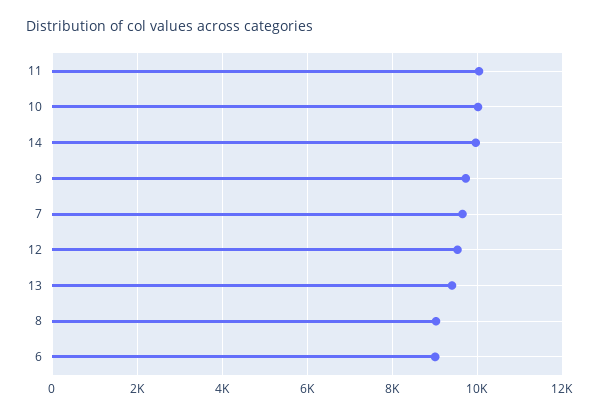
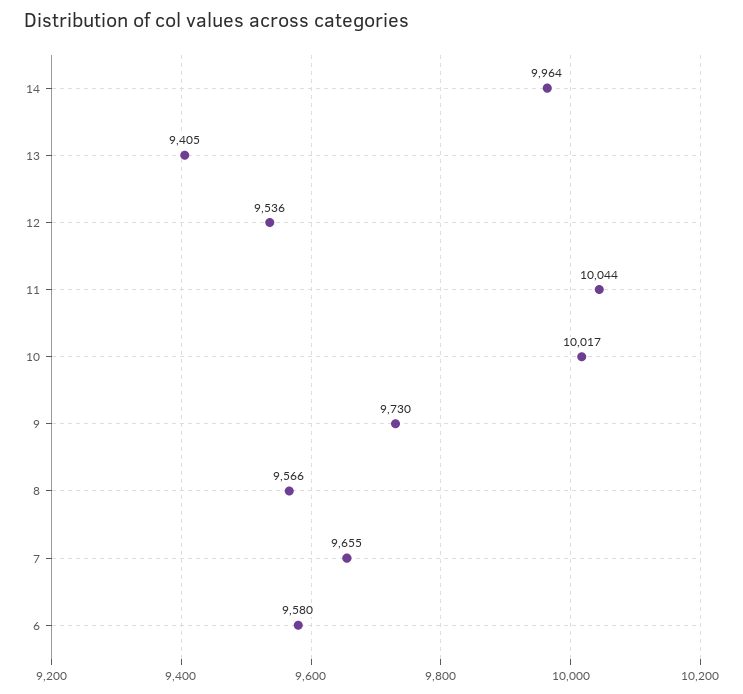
  {
    "11": 10044,
    "10": 10017,
    "14": 9964,
    "9": 9730,
    "7": 9655,
    "12": 9536,
    "13": 9405,
-   "8": 9000,
+   "8": 9566,
-   "6": 9000
+   "6": 9580
  }

